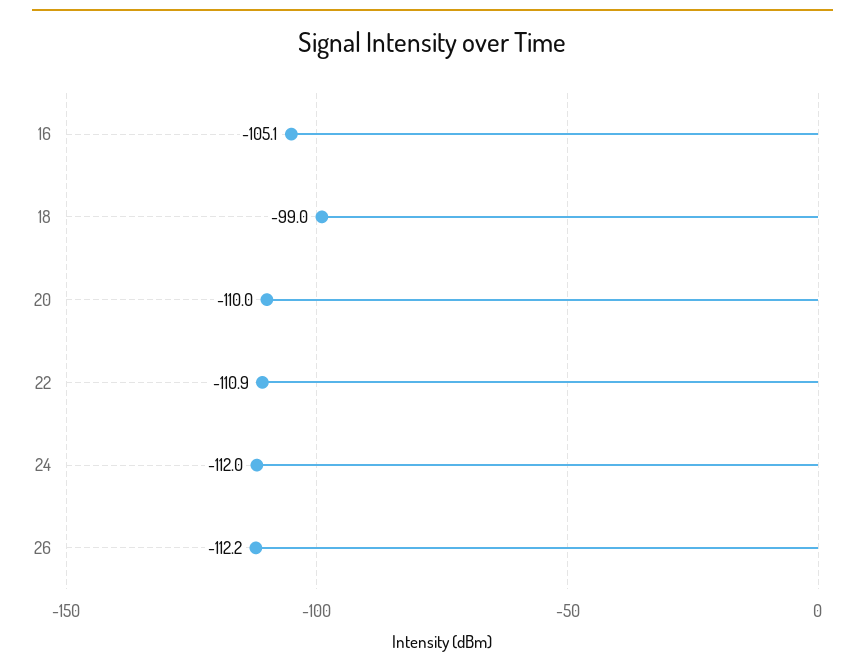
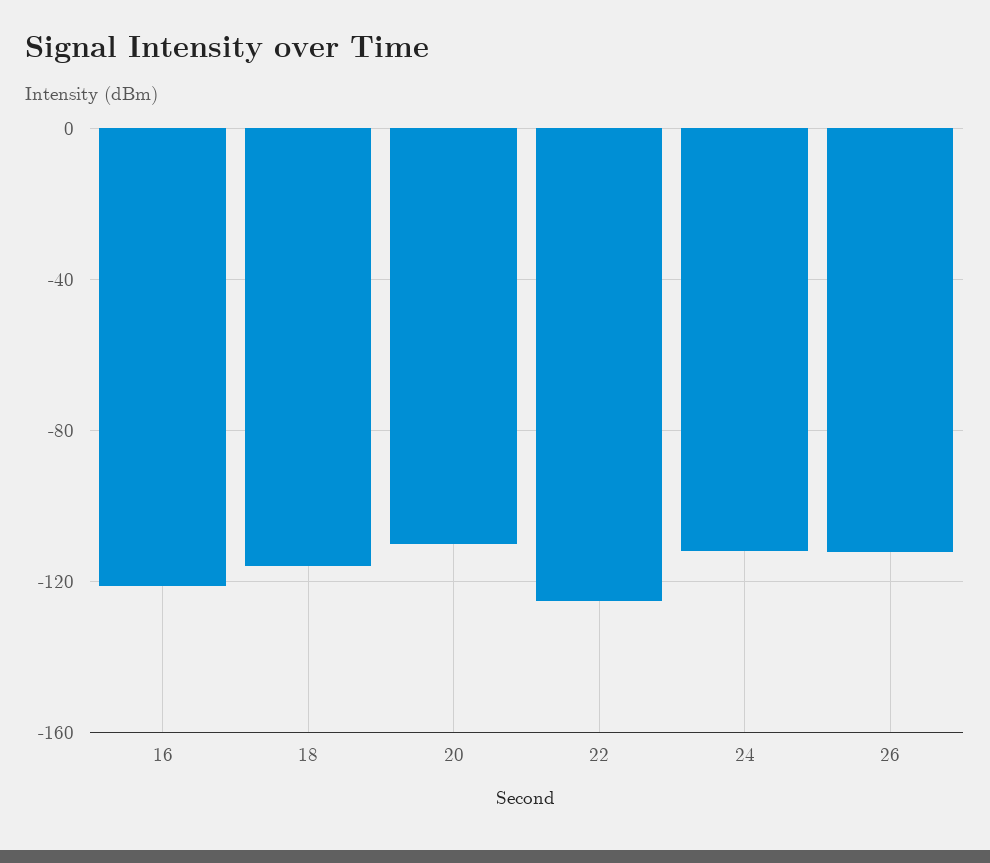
  {
-   "16": -105.1,
+   "16": -120,
-   "18": -99,
+   "18": -115,
    "20": -110,
-   "22": -110.9,
+   "22": -125,
    "24": -112,
    "26": -112.2
  }

